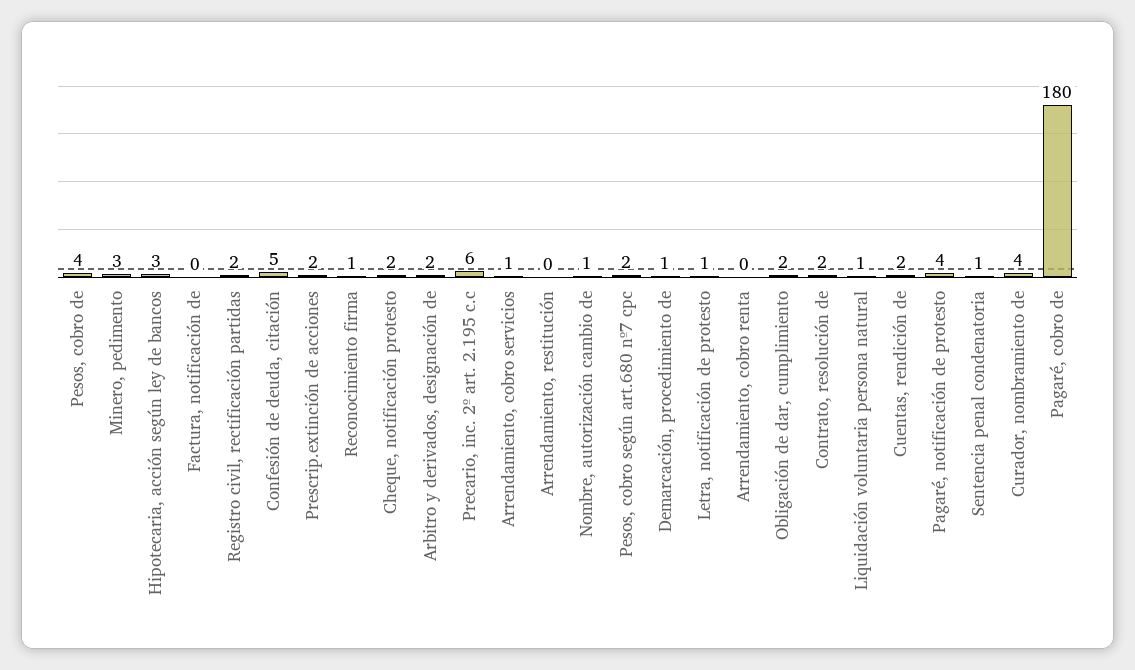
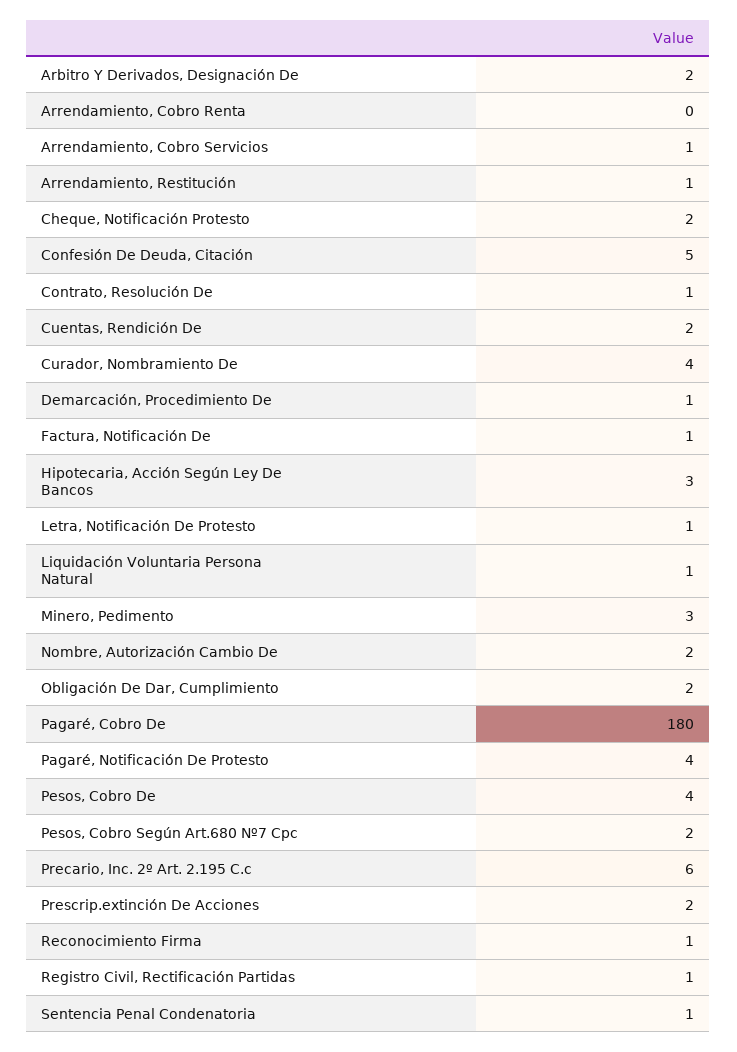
  {
    "Pesos, cobro de": 4,
    "Minero, pedimento": 3,
    "Hipotecaria, acción según ley de bancos": 3,
-   "Factura, notificación de": 0,
+   "Factura, notificación de": 1,
-   "Registro civil, rectificación partidas": 2,
+   "Registro civil, rectificación partidas": 1,
    "Confesión de deuda, citación": 5,
    "Prescrip.extinción de acciones": 2,
    "Reconocimiento firma": 1,
    "Cheque, notificación protesto": 2,
    "Arbitro y derivados, designación de": 2,
    "Precario, inc. 2º art. 2.195 c.c": 6,
    "Arrendamiento, cobro servicios": 1,
-   "Arrendamiento, restitución": 0,
+   "Arrendamiento, restitución": 1,
-   "Nombre, autorización cambio de": 1,
+   "Nombre, autorización cambio de": 2,
    "Pesos, cobro según art.680 nº7 cpc": 2,
    "Demarcación, procedimiento de": 1,
    "Letra, notificación de protesto": 1,
    "Arrendamiento, cobro renta": 0,
    "Obligación de dar, cumplimiento": 2,
-   "Contrato, resolución de": 2,
+   "Contrato, resolución de": 1,
    "Liquidación voluntaria persona natural": 1,
    "Cuentas, rendición de": 2,
    "Pagaré, notificación de protesto": 4,
    "Sentencia penal condenatoria": 1,
    "Curador, nombramiento de": 4,
    "Pagaré, cobro de": 180
  }

